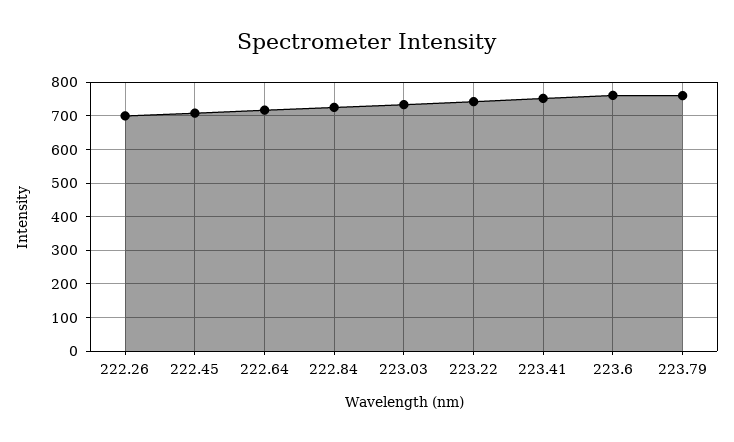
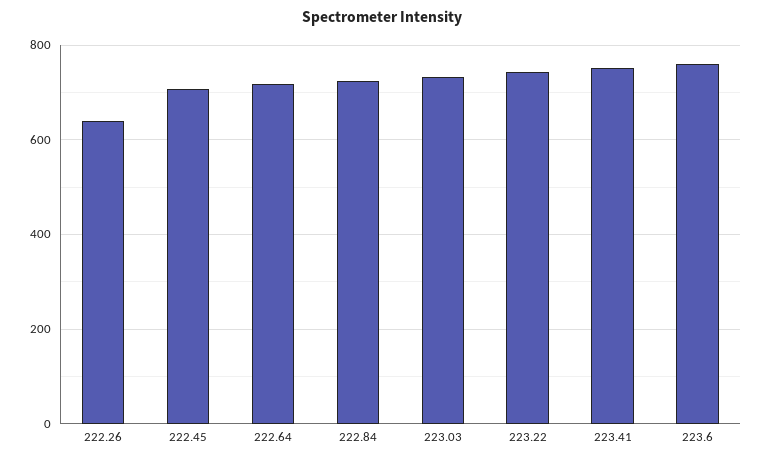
  {
-   "222.26": 700,
+   "222.26": 640,
    "222.45": 700,
    "222.64": 720,
    "222.84": 720,
    "223.03": 740,
    "223.22": 740,
    "223.41": 760,
-   "223.6": 760,
+   "223.6": 760
-   "223.79": 760
  }

